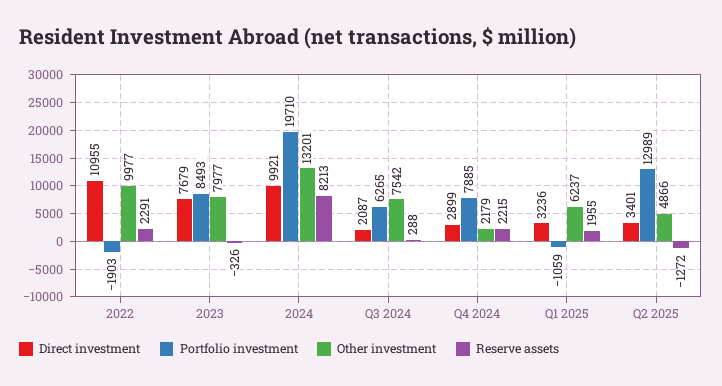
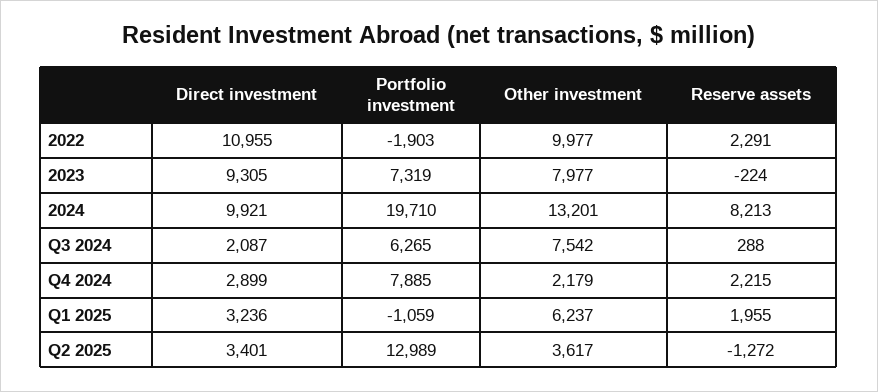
  {
    "Direct investment": {
      "2022": 10955,
-     "2023": 7679,
+     "2023": 9305,
      "2024": 9921,
      "Q3 2024": 2087,
      "Q4 2024": 2899,
      "Q1 2025": 3236,
      "Q2 2025": 3401
    },
    "Portfolio investment": {
      "2022": -1903,
-     "2023": 8493,
+     "2023": 7319,
      "2024": 19710,
      "Q3 2024": 6265,
      "Q4 2024": 7885,
      "Q1 2025": -1059,
      "Q2 2025": 12989
    },
    "Other investment": {
      "2022": 9977,
      "2023": 7977,
      "2024": 13201,
      "Q3 2024": 7542,
      "Q4 2024": 2179,
      "Q1 2025": 6237,
-     "Q2 2025": 4866
+     "Q2 2025": 3617
    },
    "Reserve assets": {
      "2022": 2291,
-     "2023": -326,
+     "2023": -224,
      "2024": 8213,
      "Q3 2024": 288,
      "Q4 2024": 2215,
      "Q1 2025": 1955,
      "Q2 2025": -1272
    }
  }

